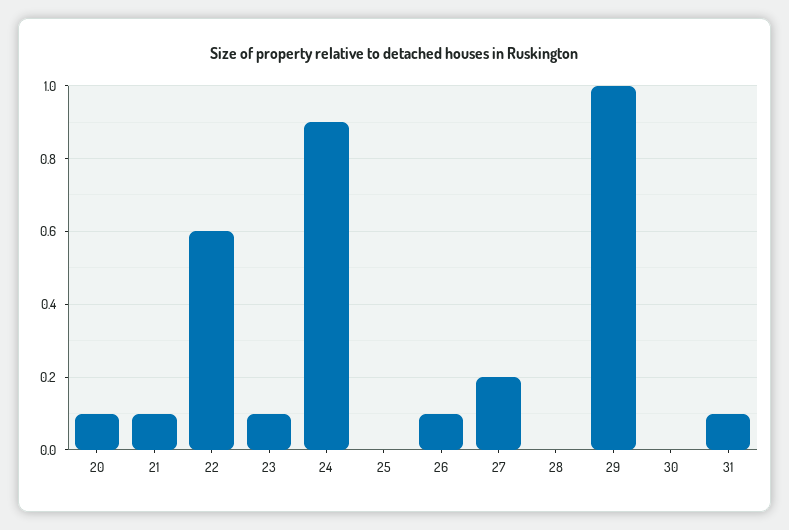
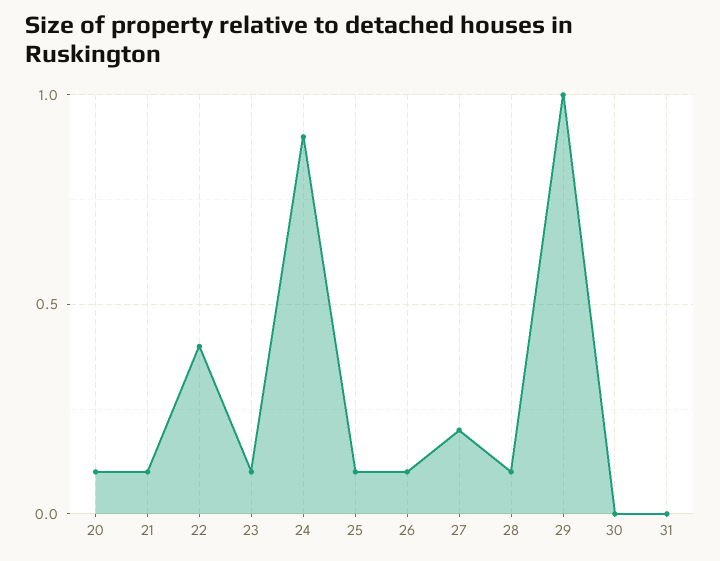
  {
    "20": 0.1,
    "21": 0.1,
-   "22": 0.6,
+   "22": 0.4,
    "23": 0.1,
    "24": 0.9,
-   "25": 0,
+   "25": 0.1,
    "26": 0.1,
    "27": 0.2,
-   "28": 0,
+   "28": 0.1,
    "29": 1,
    "30": 0,
-   "31": 0.1
+   "31": 0
  }

